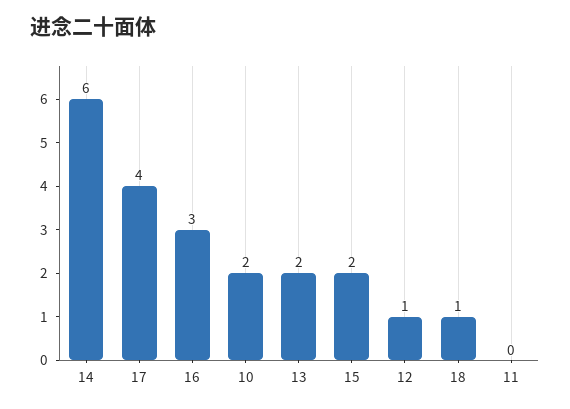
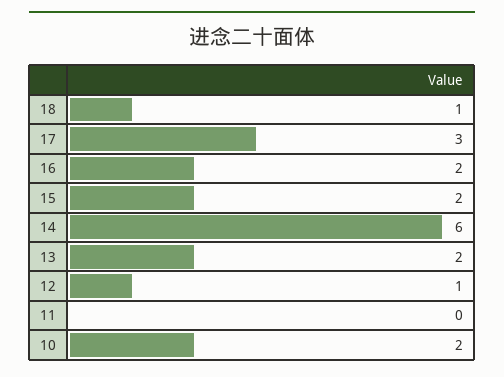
  {
    "14": 6,
-   "17": 4,
+   "17": 3,
-   "16": 3,
+   "16": 2,
    "10": 2,
    "13": 2,
    "15": 2,
    "12": 1,
    "18": 1,
    "11": 0
  }

